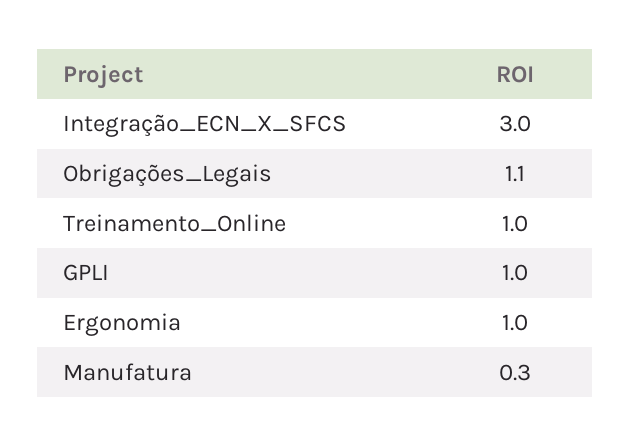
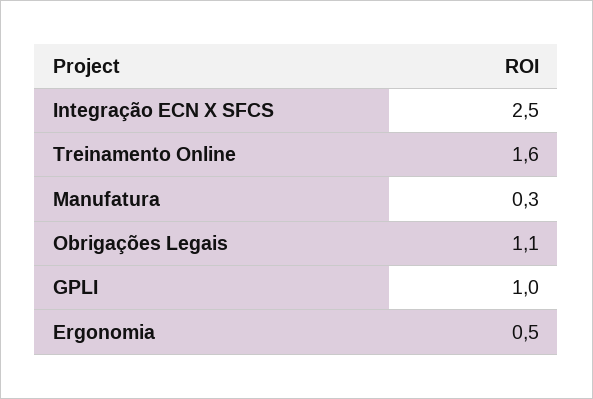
  {
-   "Integração_ECN_X_SFCS": 3,
+   "Integração_ECN_X_SFCS": 2.5,
    "Obrigações_Legais": 1.1,
-   "Treinamento_Online": 1,
+   "Treinamento_Online": 1.6,
    "GPLI": 1,
-   "Ergonomia": 1,
+   "Ergonomia": 0.5,
    "Manufatura": 0.3
  }

